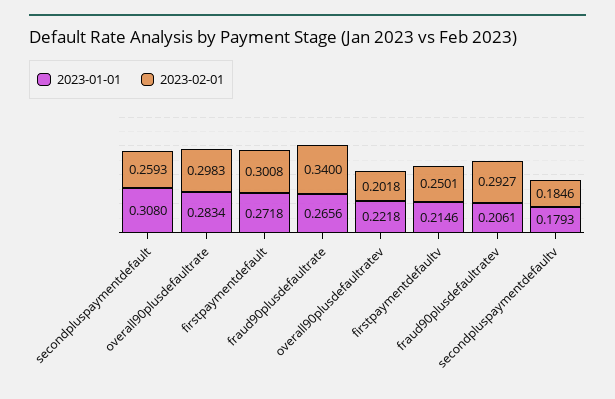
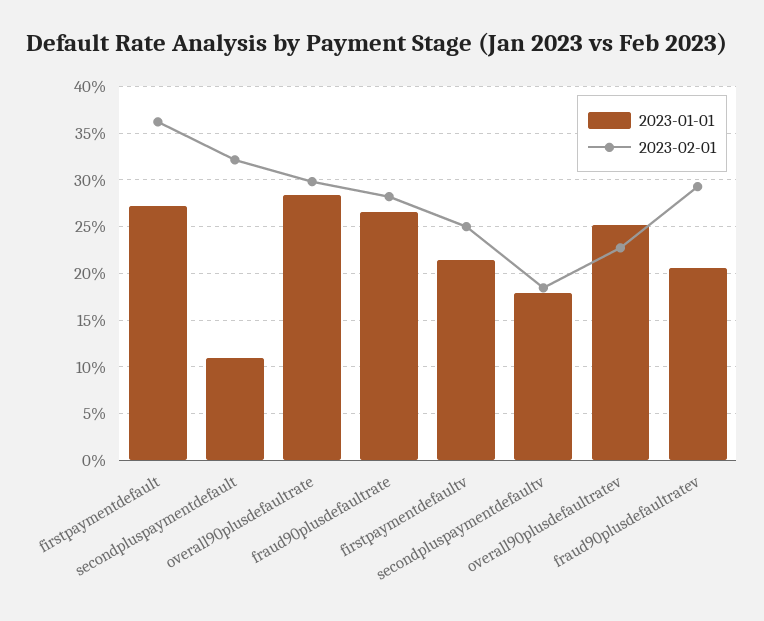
  {
    "2023-01-01": {
-     "secondpluspaymentdefault": 0.308,
+     "secondpluspaymentdefault": 0.11,
      "overall90plusdefaultrate": 0.2834,
      "firstpaymentdefault": 0.2718,
      "fraud90plusdefaultrate": 0.2656,
-     "overall90plusdefaultratev": 0.2218,
+     "overall90plusdefaultratev": 0.25,
      "firstpaymentdefaultv": 0.2146,
      "fraud90plusdefaultratev": 0.2061,
      "secondpluspaymentdefaultv": 0.1793
    },
    "2023-02-01": {
-     "secondpluspaymentdefault": 0.2593,
+     "secondpluspaymentdefault": 0.32,
      "overall90plusdefaultrate": 0.2983,
-     "firstpaymentdefault": 0.3008,
+     "firstpaymentdefault": 0.36,
-     "fraud90plusdefaultrate": 0.34,
+     "fraud90plusdefaultrate": 0.28,
-     "overall90plusdefaultratev": 0.2018,
+     "overall90plusdefaultratev": 0.23,
      "firstpaymentdefaultv": 0.2501,
      "fraud90plusdefaultratev": 0.2927,
      "secondpluspaymentdefaultv": 0.1846
    }
  }

